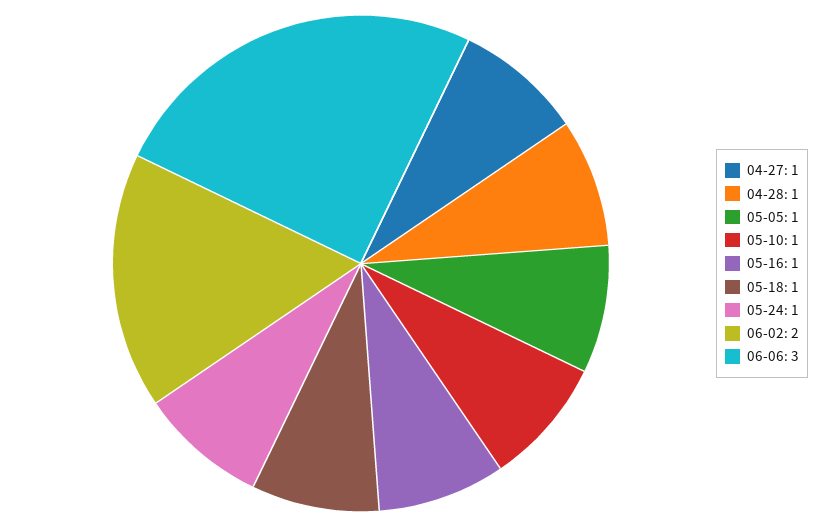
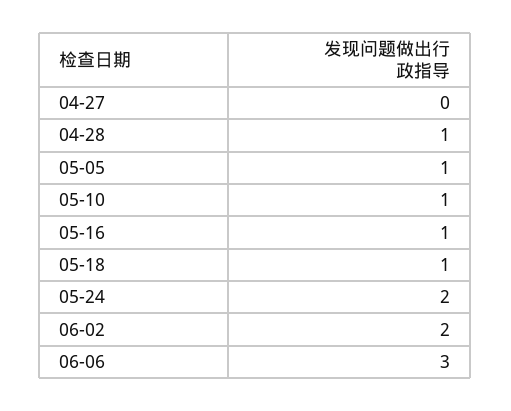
  {
-   "04-27": 1,
+   "04-27": 0,
    "04-28": 1,
    "05-05": 1,
    "05-10": 1,
    "05-16": 1,
    "05-18": 1,
-   "05-24": 1,
+   "05-24": 2,
    "06-02": 2,
    "06-06": 3
  }

